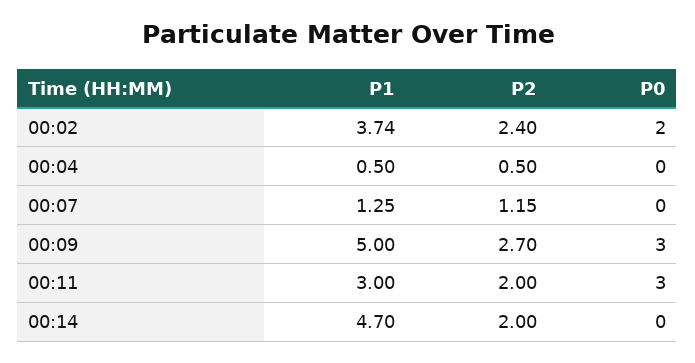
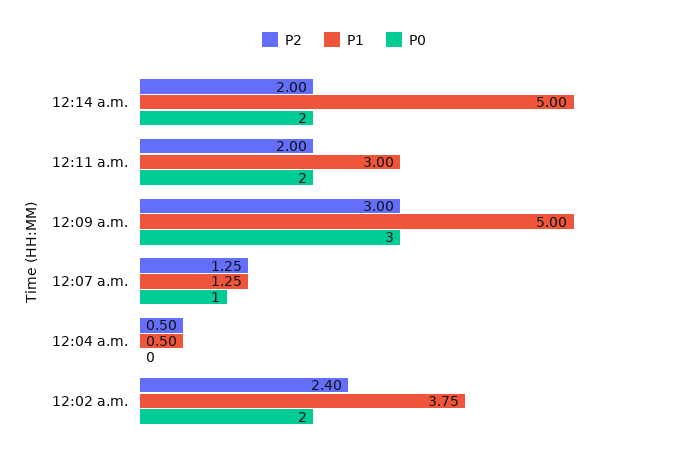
  {
    "P1": {
-     "00:02": 3.74,
+     "00:02": 3.75,
      "00:04": 0.5,
      "00:07": 1.25,
      "00:09": 5,
      "00:11": 3,
-     "00:14": 4.7
+     "00:14": 5
    },
    "P2": {
      "00:02": 2.4,
      "00:04": 0.5,
-     "00:07": 1.15,
+     "00:07": 1.25,
-     "00:09": 2.7,
+     "00:09": 3,
      "00:11": 2,
      "00:14": 2
    },
    "P0": {
      "00:02": 2,
      "00:04": 0,
-     "00:07": 0,
+     "00:07": 1,
      "00:09": 3,
-     "00:11": 3,
+     "00:11": 2,
-     "00:14": 0
+     "00:14": 2
    }
  }

